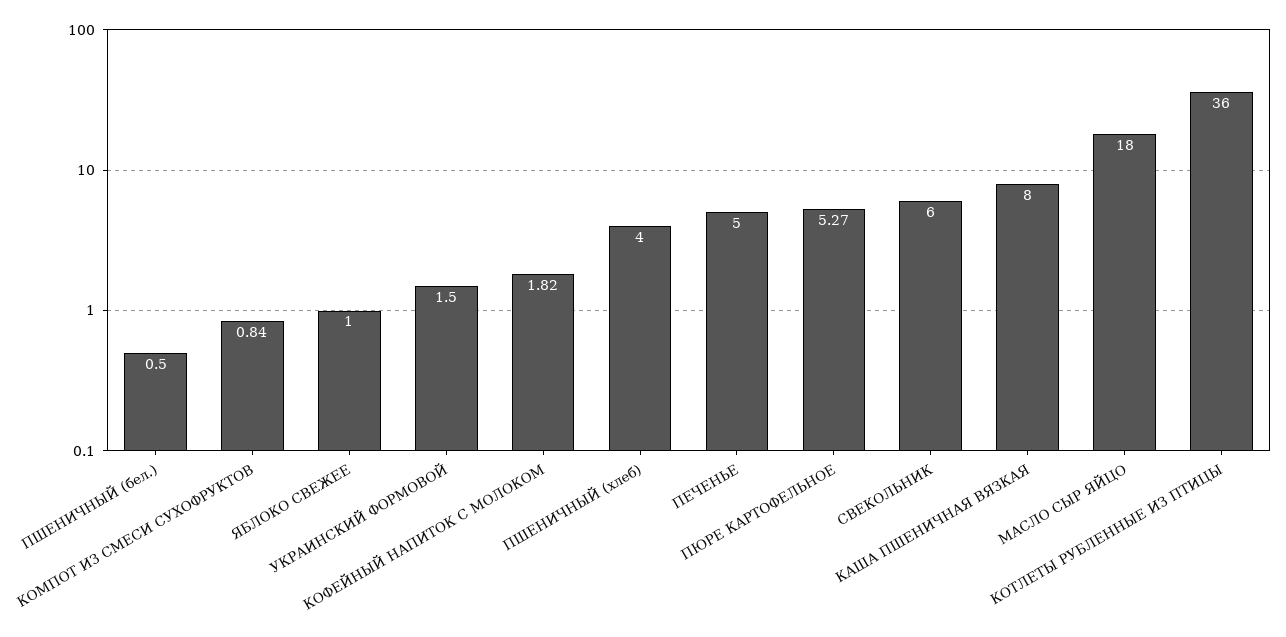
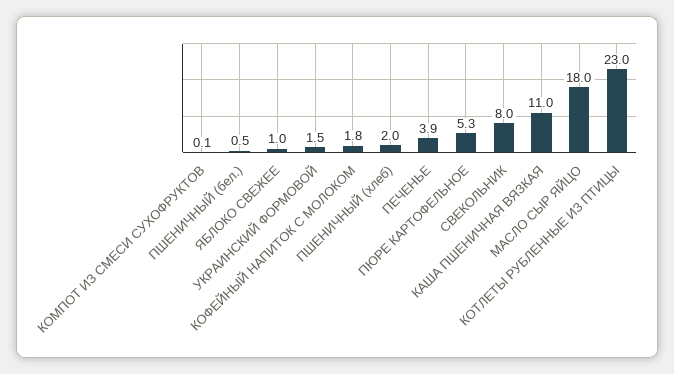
  {
    "ПШЕНИЧНЫЙ (бел.)": 0.5,
-   "КОМПОТ ИЗ СМЕСИ СУХОФРУКТОВ": 0.84,
+   "КОМПОТ ИЗ СМЕСИ СУХОФРУКТОВ": 0.1,
    "ЯБЛОКО СВЕЖЕЕ": 1,
    "УКРАИНСКИЙ ФОРМОВОЙ": 1.5,
    "КОФЕЙНЫЙ НАПИТОК С МОЛОКОМ": 1.82,
-   "ПШЕНИЧНЫЙ (хлеб)": 4,
+   "ПШЕНИЧНЫЙ (хлеб)": 2,
-   "ПЕЧЕНЬЕ": 5,
+   "ПЕЧЕНЬЕ": 3.9,
    "ПЮРЕ КАРТОФЕЛЬНОЕ": 5.27,
-   "СВЕКОЛЬНИК": 6,
+   "СВЕКОЛЬНИК": 8,
-   "КАША ПШЕНИЧНАЯ ВЯЗКАЯ": 8,
+   "КАША ПШЕНИЧНАЯ ВЯЗКАЯ": 11,
    "МАСЛО СЫР ЯЙЦО": 18,
-   "КОТЛЕТЫ РУБЛЕННЫЕ ИЗ ПТИЦЫ": 36
+   "КОТЛЕТЫ РУБЛЕННЫЕ ИЗ ПТИЦЫ": 23
  }

